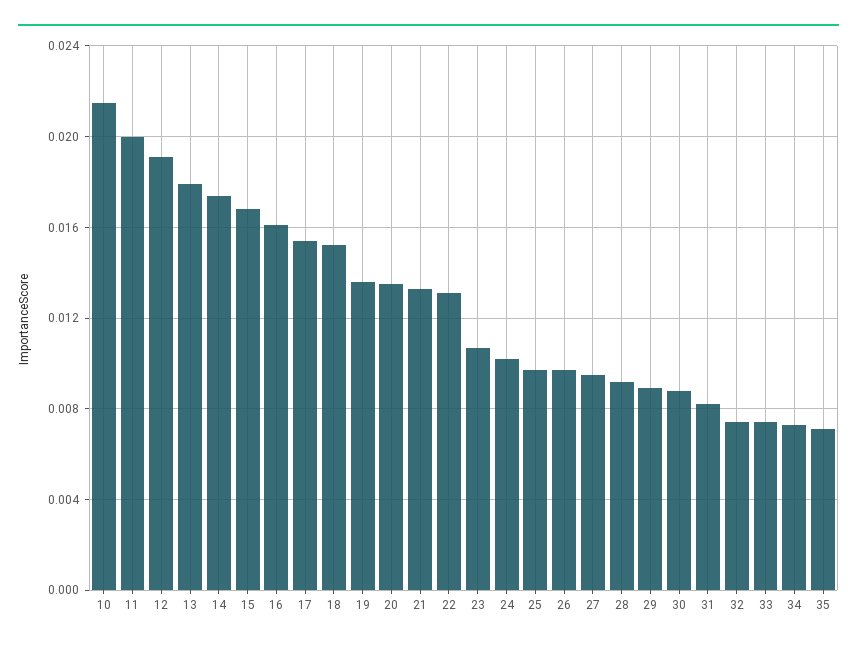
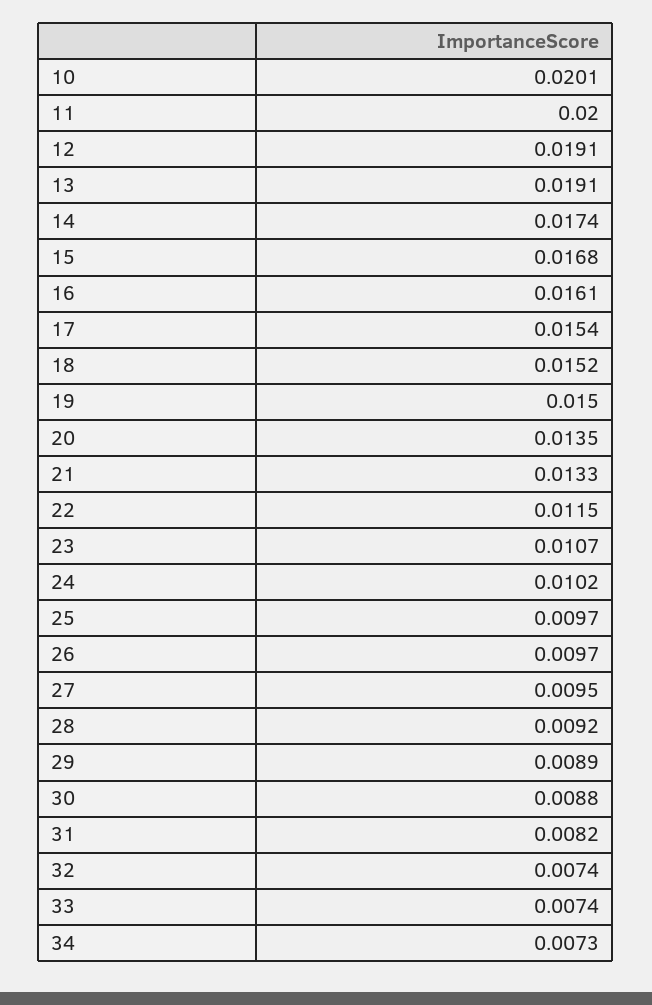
  {
-   "10": 0.0215,
+   "10": 0.0201,
    "11": 0.02,
    "12": 0.0191,
-   "13": 0.018,
+   "13": 0.0191,
    "14": 0.0174,
    "15": 0.0168,
    "16": 0.0161,
    "17": 0.0154,
    "18": 0.0152,
-   "19": 0.0135,
+   "19": 0.015,
    "20": 0.0135,
    "21": 0.0133,
-   "22": 0.013,
+   "22": 0.0115,
    "23": 0.0107,
    "24": 0.0102,
    "25": 0.0097,
    "26": 0.0097,
    "27": 0.0095,
    "28": 0.0092,
    "29": 0.0089,
    "30": 0.0088,
    "31": 0.0082,
    "32": 0.0074,
    "33": 0.0074,
-   "34": 0.0073,
+   "34": 0.0073
-   "35": 0.007
  }

